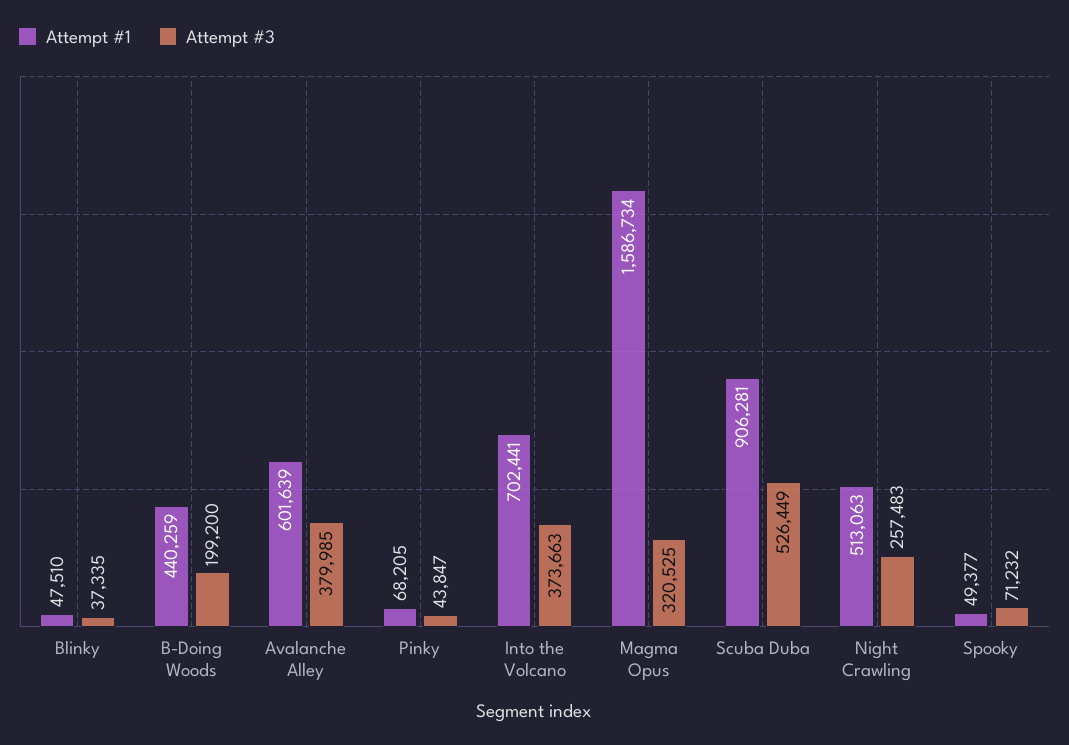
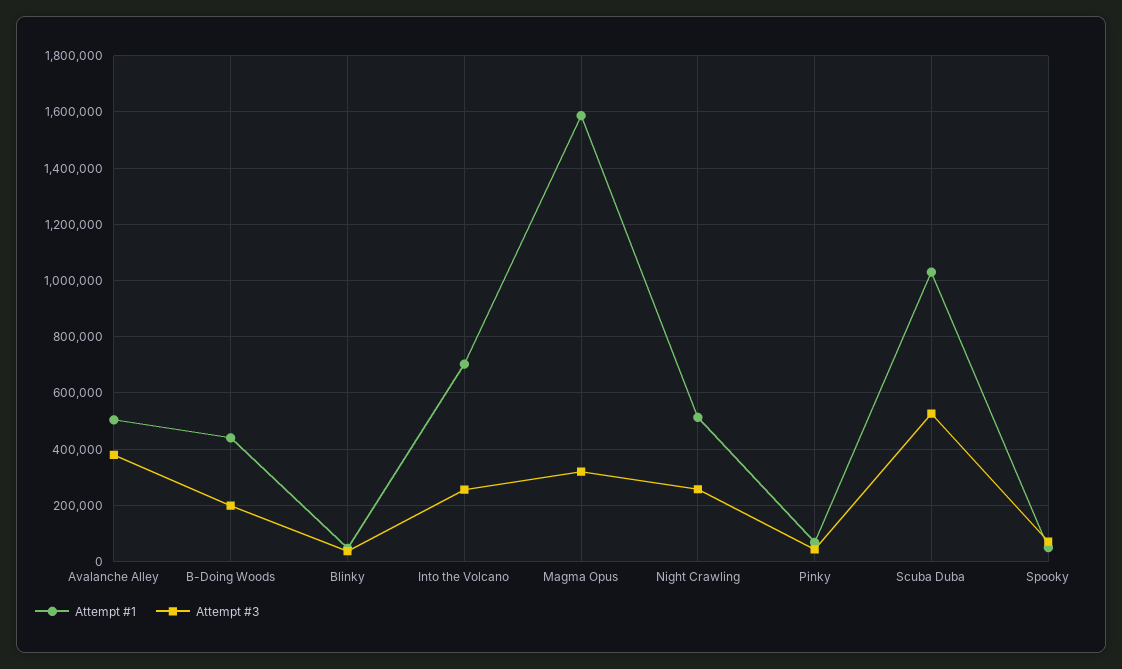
  {
    "Attempt #1": {
      "Blinky": 47510,
      "B-Doing Woods": 440259,
-     "Avalanche Alley": 601639,
+     "Avalanche Alley": 500000,
      "Pinky": 68205,
      "Into the Volcano": 702441,
      "Magma Opus": 1586734,
-     "Scuba Duba": 906281,
+     "Scuba Duba": 1025000,
      "Night Crawling": 513063,
      "Spooky": 49377
    },
    "Attempt #3": {
      "Blinky": 37335,
      "B-Doing Woods": 199200,
      "Avalanche Alley": 379985,
      "Pinky": 43847,
-     "Into the Volcano": 373663,
+     "Into the Volcano": 250000,
      "Magma Opus": 320525,
      "Scuba Duba": 526449,
      "Night Crawling": 257483,
      "Spooky": 71232
    }
  }

